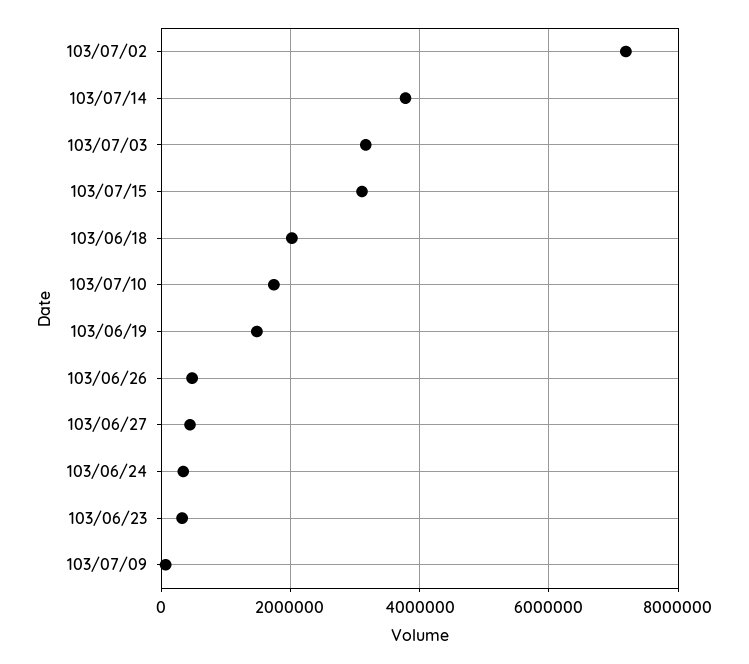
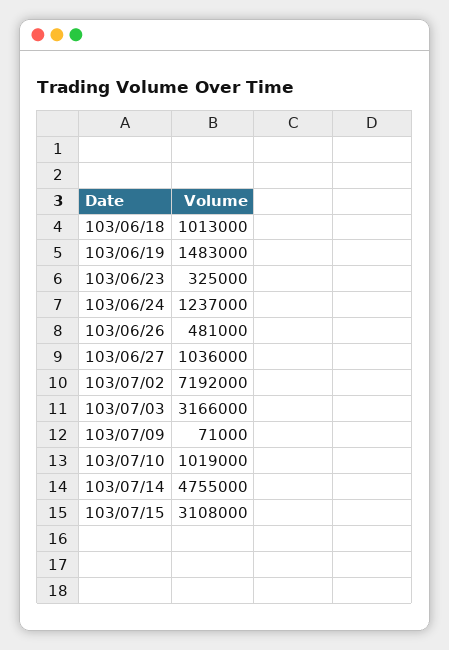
  {
    "103/07/02": 7192000,
-   "103/07/14": 3800000,
+   "103/07/14": 4755000,
    "103/07/03": 3166000,
    "103/07/15": 3108000,
-   "103/06/18": 2000000,
+   "103/06/18": 1013000,
-   "103/07/10": 1800000,
+   "103/07/10": 1019000,
    "103/06/19": 1483000,
    "103/06/26": 481000,
-   "103/06/27": 400000,
+   "103/06/27": 1036000,
-   "103/06/24": 400000,
+   "103/06/24": 1237000,
    "103/06/23": 325000,
    "103/07/09": 71000
  }

